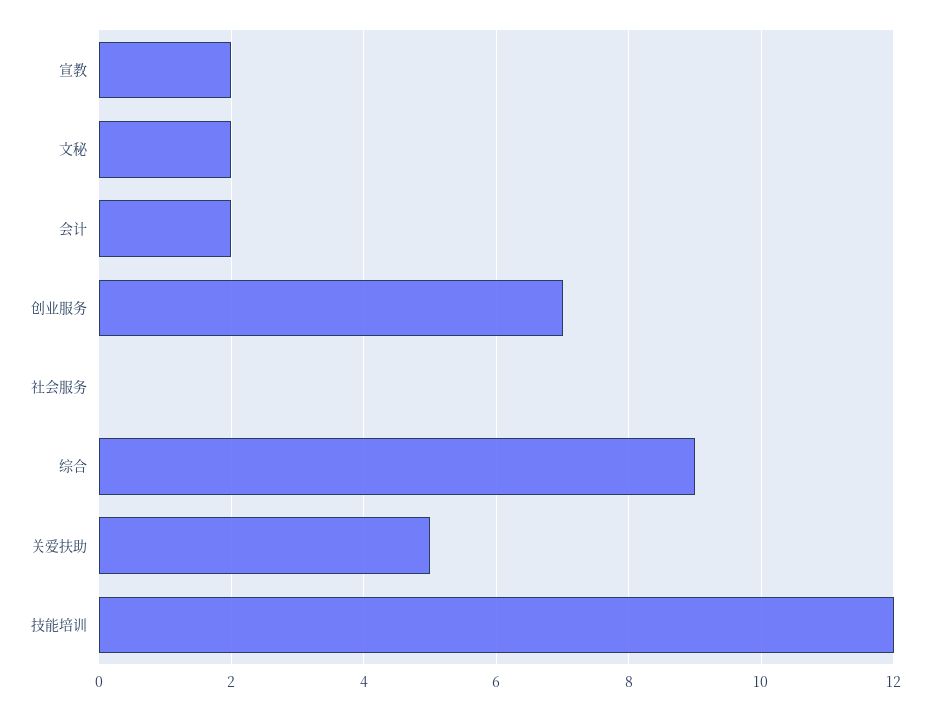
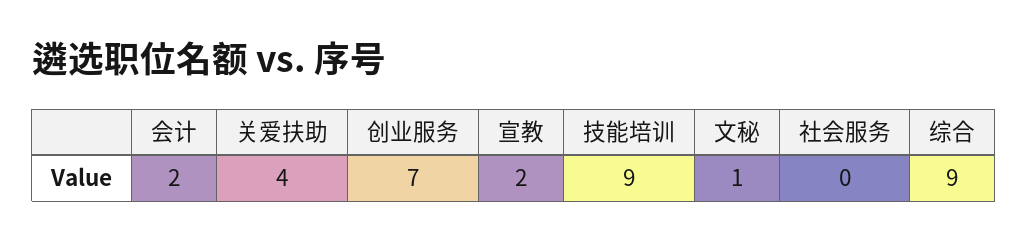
  {
    "宣教": 2,
-   "文秘": 2,
+   "文秘": 1,
    "会计": 2,
    "创业服务": 7,
    "社会服务": 0,
    "综合": 9,
-   "关爱扶助": 5,
+   "关爱扶助": 4,
-   "技能培训": 12
+   "技能培训": 9
  }

